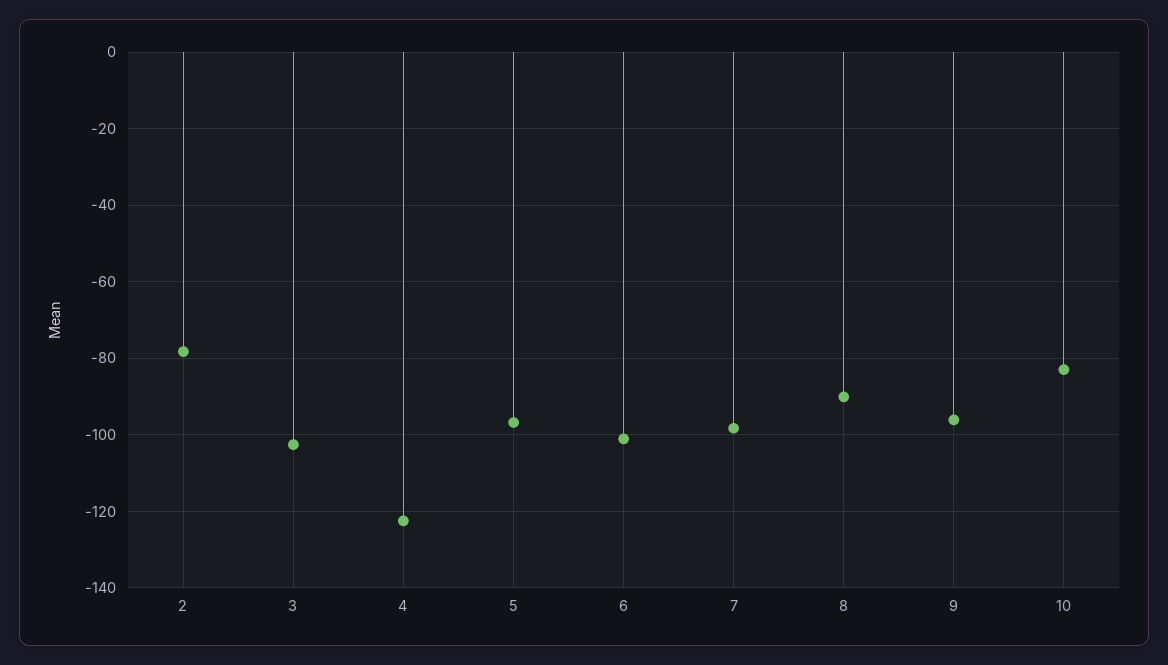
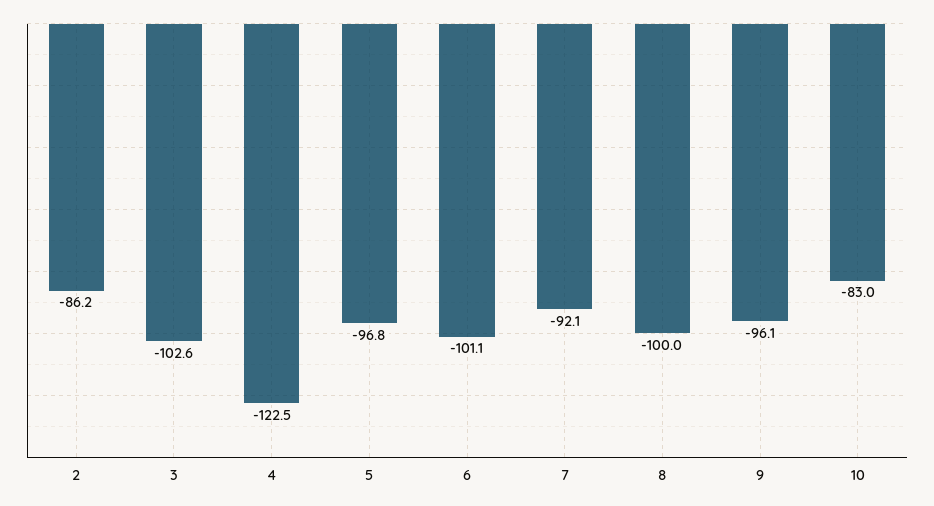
  {
-   "2": -78,
+   "2": -86.2,
    "3": -102.6,
    "4": -122.5,
    "5": -96.8,
    "6": -101.1,
-   "7": -98,
+   "7": -92.1,
-   "8": -90,
+   "8": -100,
    "9": -96.1,
    "10": -83
  }

